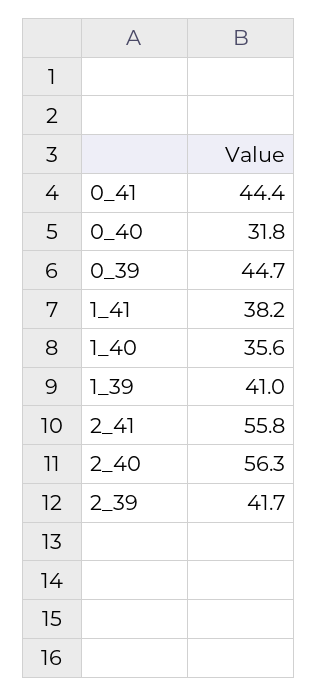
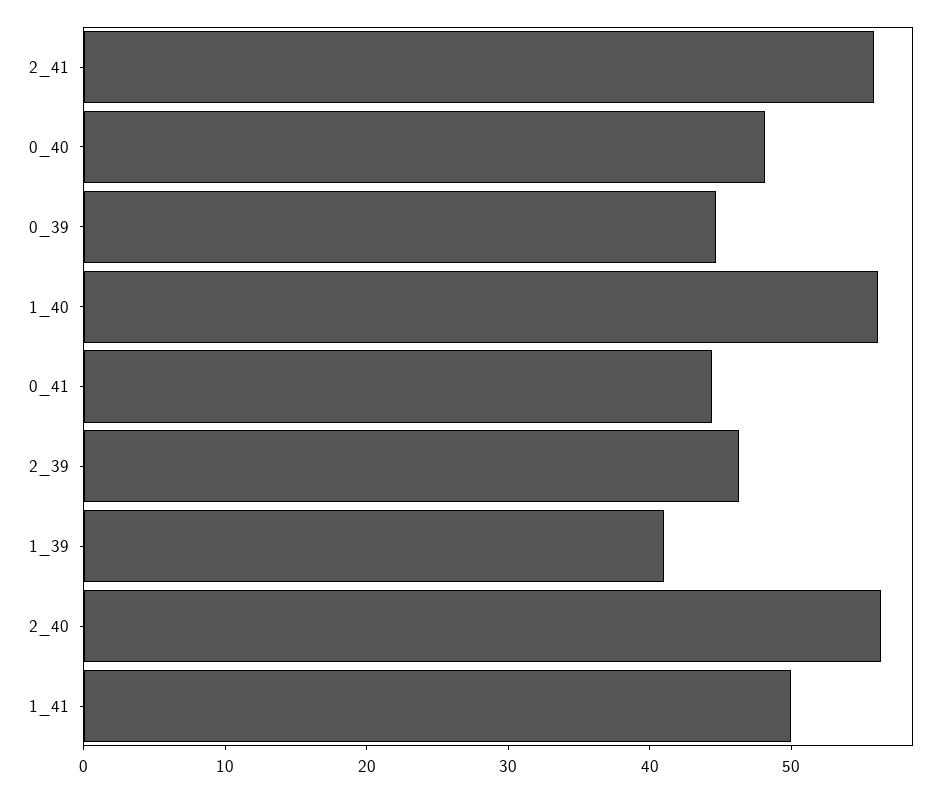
  {
    "0_41": 44.4,
-   "0_40": 31.8,
+   "0_40": 48,
    "0_39": 44.7,
-   "1_41": 38.2,
+   "1_41": 50,
-   "1_40": 35.6,
+   "1_40": 56,
    "1_39": 41,
    "2_41": 55.8,
    "2_40": 56.3,
-   "2_39": 41.7
+   "2_39": 46
  }

